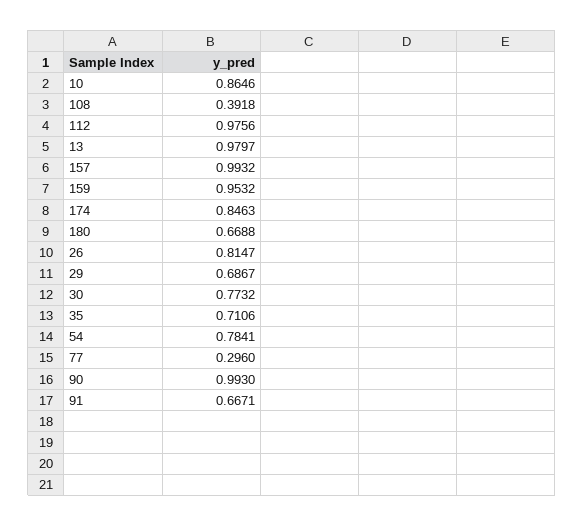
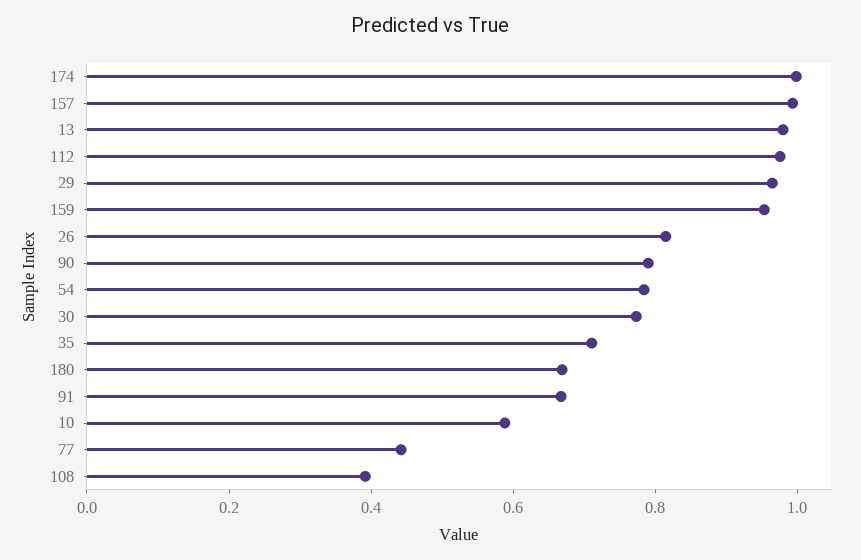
  {
-   "10": 0.8646,
+   "10": 0.6,
    "108": 0.3918,
    "112": 0.9756,
    "13": 0.9797,
    "157": 0.9932,
    "159": 0.9532,
-   "174": 0.8463,
+   "174": 1,
    "180": 0.6688,
    "26": 0.8147,
-   "29": 0.6867,
+   "29": 0.95,
    "30": 0.7732,
    "35": 0.7106,
    "54": 0.7841,
-   "77": 0.296,
+   "77": 0.45,
-   "90": 0.993,
+   "90": 0.8,
    "91": 0.6671
  }

